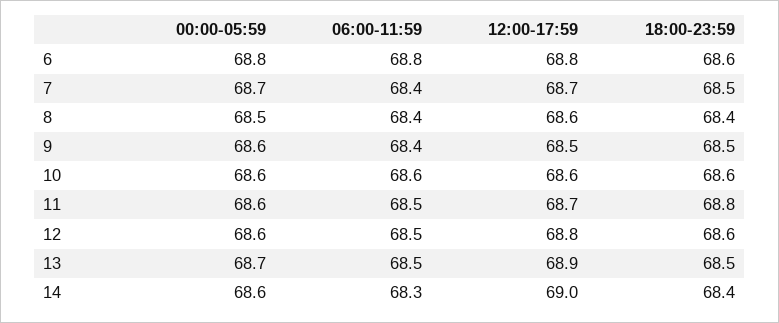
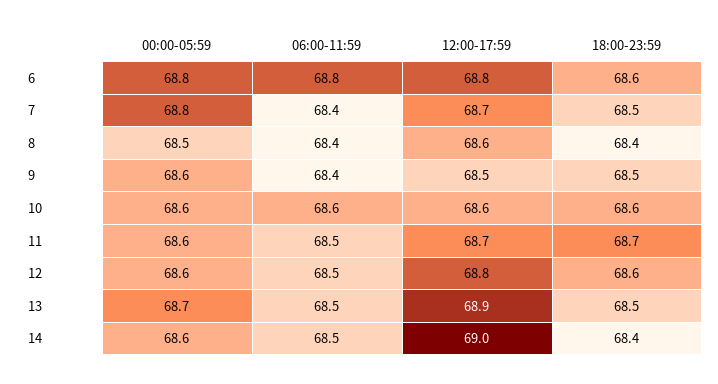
  {
    "00:00-05:59": {
      "6": 68.8,
-     "7": 68.7,
+     "7": 68.8,
      "8": 68.5,
      "9": 68.6,
      "10": 68.6,
      "11": 68.6,
      "12": 68.6,
      "13": 68.7,
      "14": 68.6
    },
    "06:00-11:59": {
      "6": 68.8,
      "7": 68.4,
      "8": 68.4,
      "9": 68.4,
      "10": 68.6,
      "11": 68.5,
      "12": 68.5,
      "13": 68.5,
-     "14": 68.3
+     "14": 68.5
    },
    "12:00-17:59": {
      "6": 68.8,
      "7": 68.7,
      "8": 68.6,
      "9": 68.5,
      "10": 68.6,
      "11": 68.7,
      "12": 68.8,
      "13": 68.9,
      "14": 69
    },
    "18:00-23:59": {
      "6": 68.6,
      "7": 68.5,
      "8": 68.4,
      "9": 68.5,
      "10": 68.6,
-     "11": 68.8,
+     "11": 68.7,
      "12": 68.6,
      "13": 68.5,
      "14": 68.4
    }
  }

